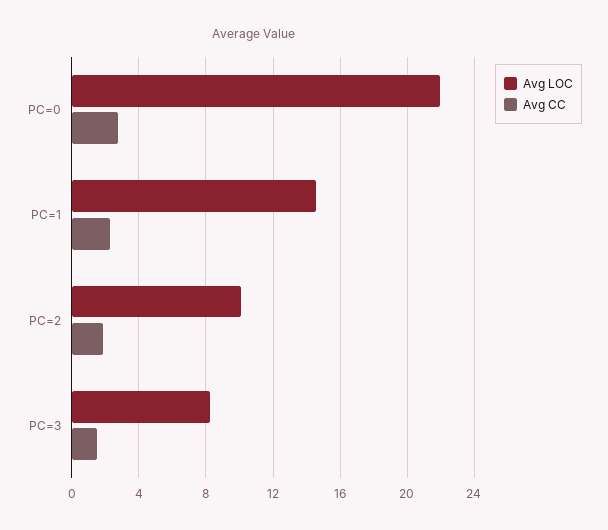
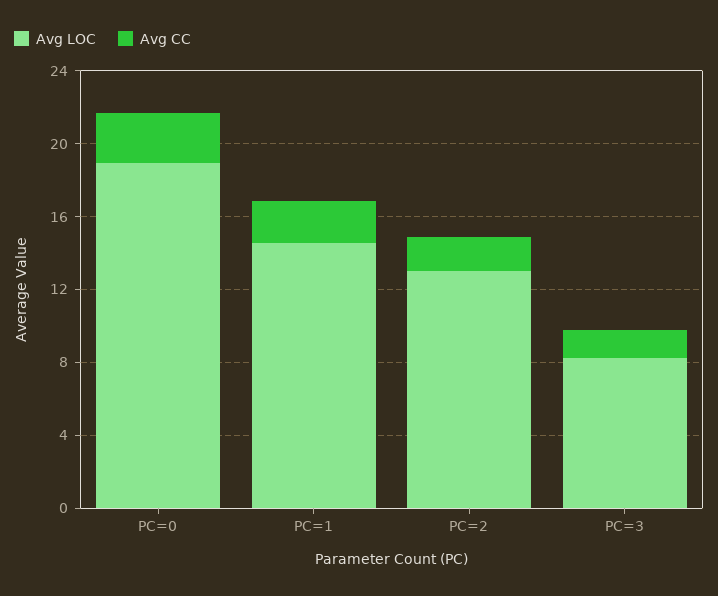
  {
    "Avg LOC": {
-     "PC=0": 22,
+     "PC=0": 19,
      "PC=1": 14.5,
-     "PC=2": 10,
+     "PC=2": 13,
      "PC=3": 8
    },
    "Avg CC": {
      "PC=0": 3,
      "PC=1": 2.5,
      "PC=2": 2,
      "PC=3": 1.5
    }
  }

